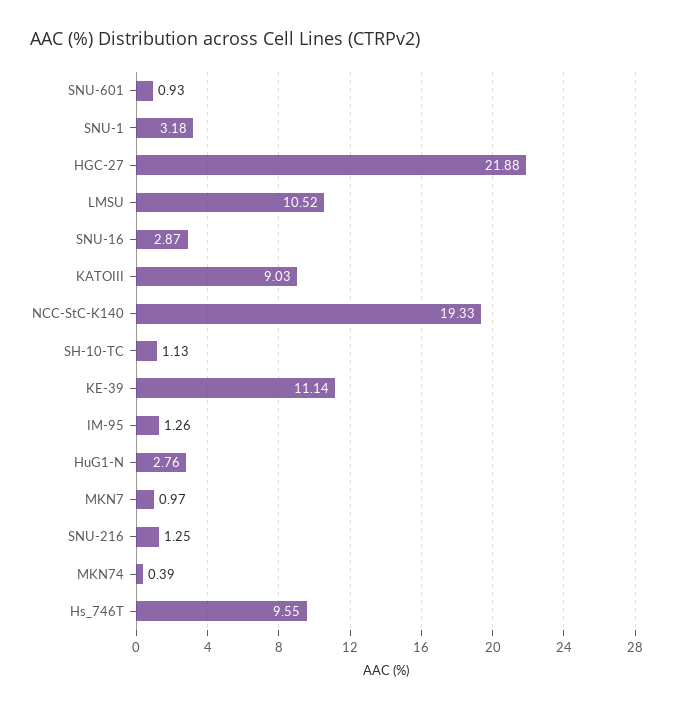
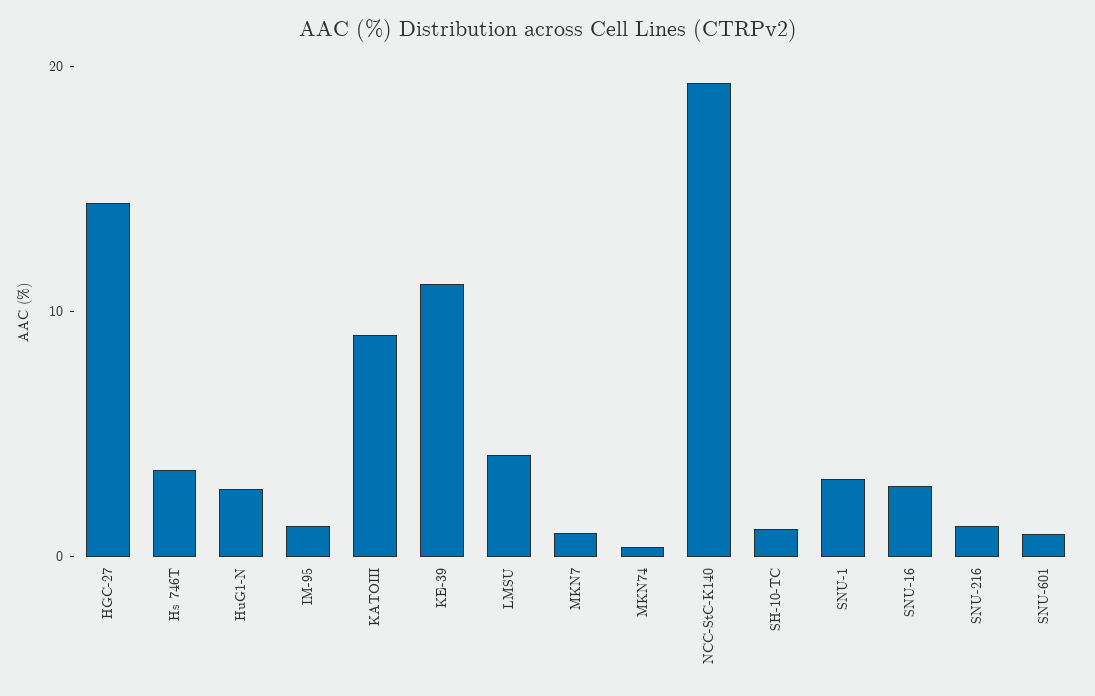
  {
    "SNU-601": 0.93,
    "SNU-1": 3.18,
-   "HGC-27": 21.88,
+   "HGC-27": 14,
-   "LMSU": 10.52,
+   "LMSU": 4,
    "SNU-16": 2.87,
    "KATOIII": 9.03,
    "NCC-StC-K140": 19.33,
    "SH-10-TC": 1.13,
    "KE-39": 11.14,
    "IM-95": 1.26,
    "HuG1-N": 2.76,
    "MKN7": 0.97,
    "SNU-216": 1.25,
    "MKN74": 0.39,
-   "Hs_746T": 9.55
+   "Hs_746T": 4
  }

